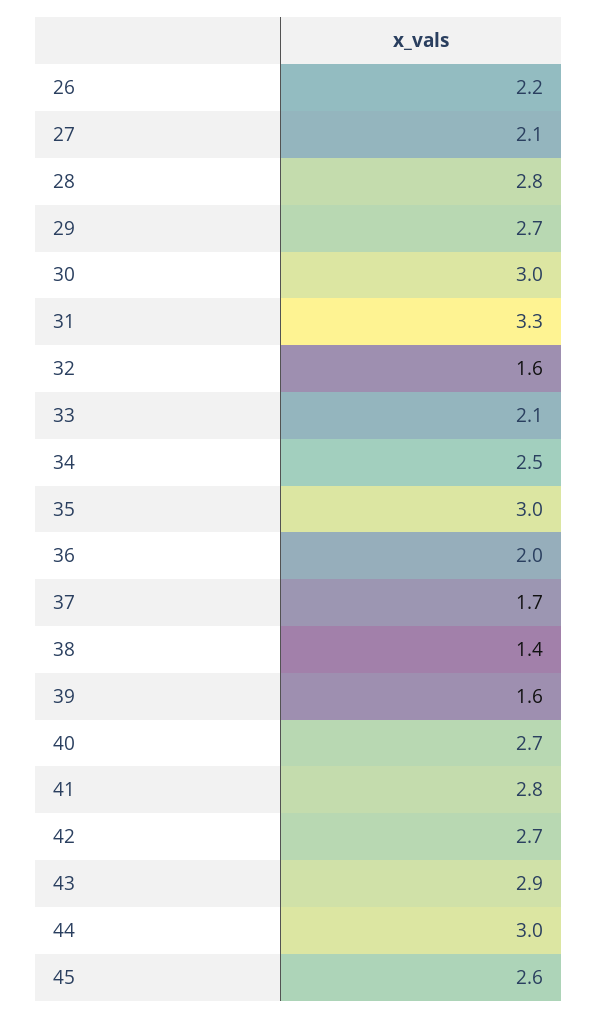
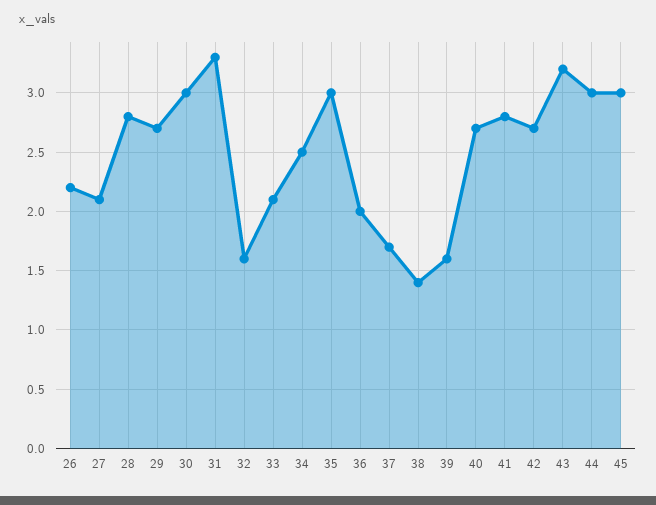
  {
    "26": 2.2,
    "27": 2.1,
    "28": 2.8,
    "29": 2.7,
    "30": 3,
    "31": 3.3,
    "32": 1.6,
    "33": 2.1,
    "34": 2.5,
    "35": 3,
    "36": 2,
    "37": 1.7,
    "38": 1.4,
    "39": 1.6,
    "40": 2.7,
    "41": 2.8,
    "42": 2.7,
-   "43": 2.9,
+   "43": 3.2,
    "44": 3,
-   "45": 2.6
+   "45": 3
  }

